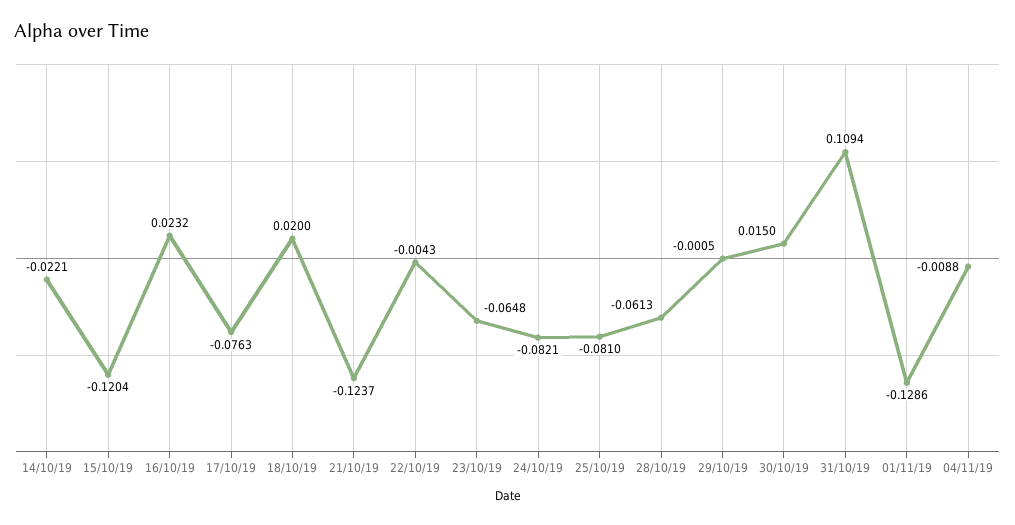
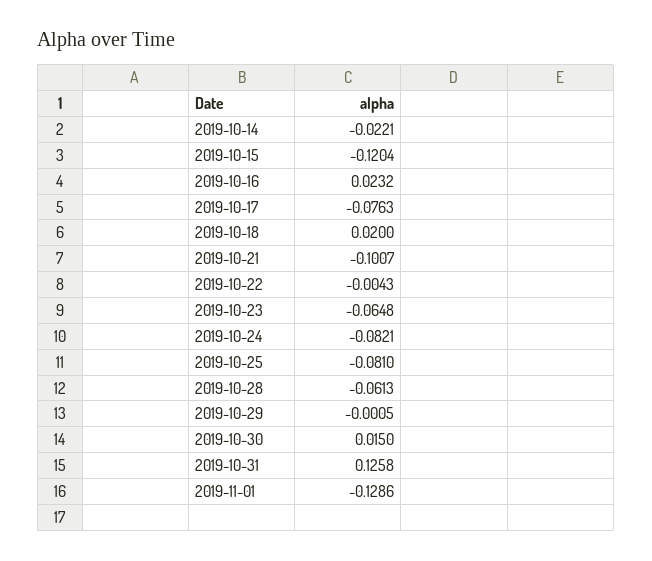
  {
    "14/10/19": -0.0221,
    "15/10/19": -0.1204,
    "16/10/19": 0.0232,
    "17/10/19": -0.0763,
    "18/10/19": 0.02,
-   "21/10/19": -0.1237,
+   "21/10/19": -0.1007,
    "22/10/19": -0.0043,
    "23/10/19": -0.0648,
    "24/10/19": -0.0821,
    "25/10/19": -0.081,
    "28/10/19": -0.0613,
    "29/10/19": -0.0005,
    "30/10/19": 0.015,
-   "31/10/19": 0.1094,
+   "31/10/19": 0.1258,
-   "01/11/19": -0.1286,
+   "01/11/19": -0.1286
-   "04/11/19": -0.0088
  }

